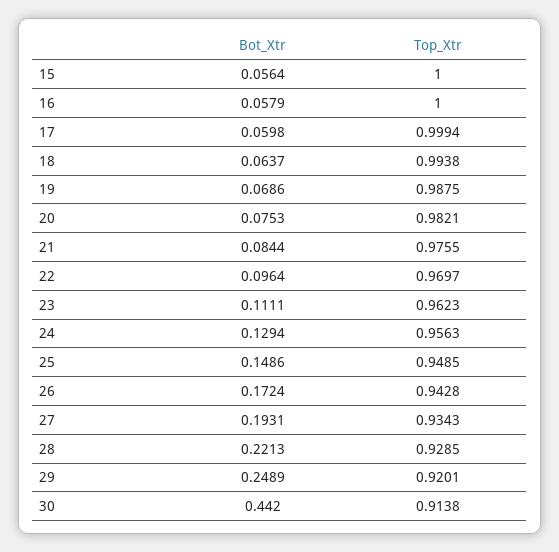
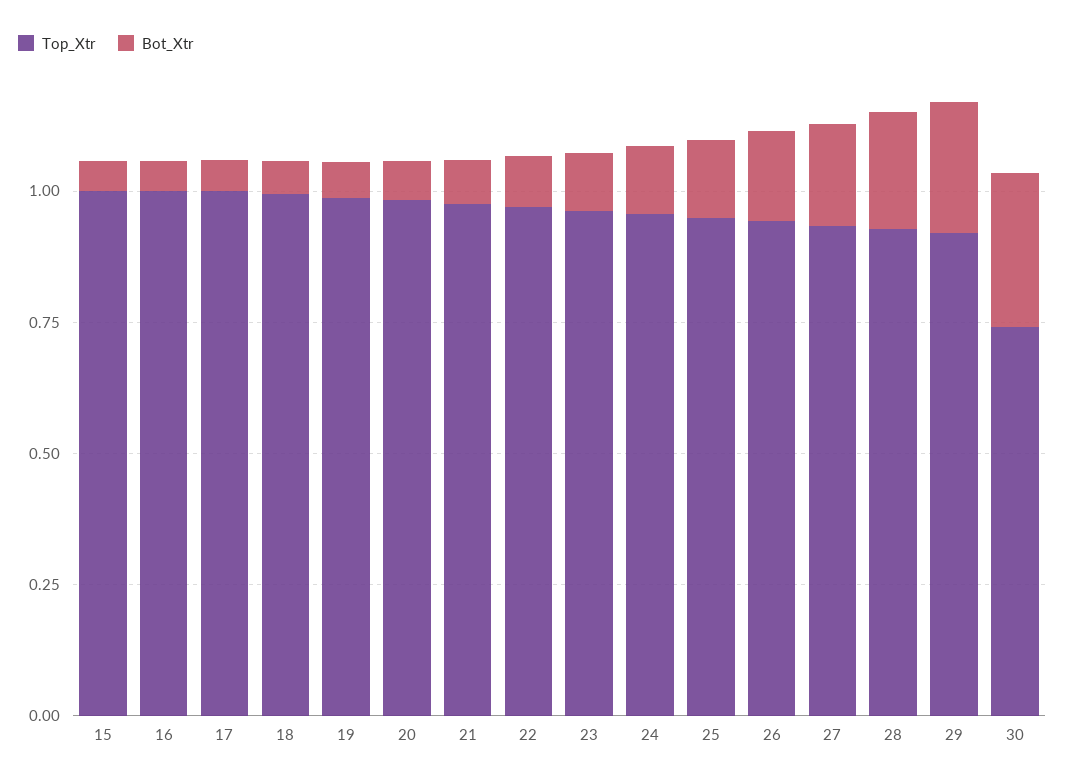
  {
    "Bot_Xtr": {
      "15": 0.0564,
      "16": 0.0579,
      "17": 0.0598,
      "18": 0.0637,
      "19": 0.0686,
      "20": 0.0753,
      "21": 0.0844,
      "22": 0.0964,
      "23": 0.1111,
      "24": 0.1294,
      "25": 0.1486,
      "26": 0.1724,
      "27": 0.1931,
      "28": 0.2213,
      "29": 0.2489,
-     "30": 0.442
+     "30": 0.3
    },
    "Top_Xtr": {
      "15": 1,
      "16": 1,
      "17": 0.9994,
      "18": 0.9938,
      "19": 0.9875,
      "20": 0.9821,
      "21": 0.9755,
      "22": 0.9697,
      "23": 0.9623,
      "24": 0.9563,
      "25": 0.9485,
      "26": 0.9428,
      "27": 0.9343,
      "28": 0.9285,
      "29": 0.9201,
-     "30": 0.9138
+     "30": 0.75
    }
  }

